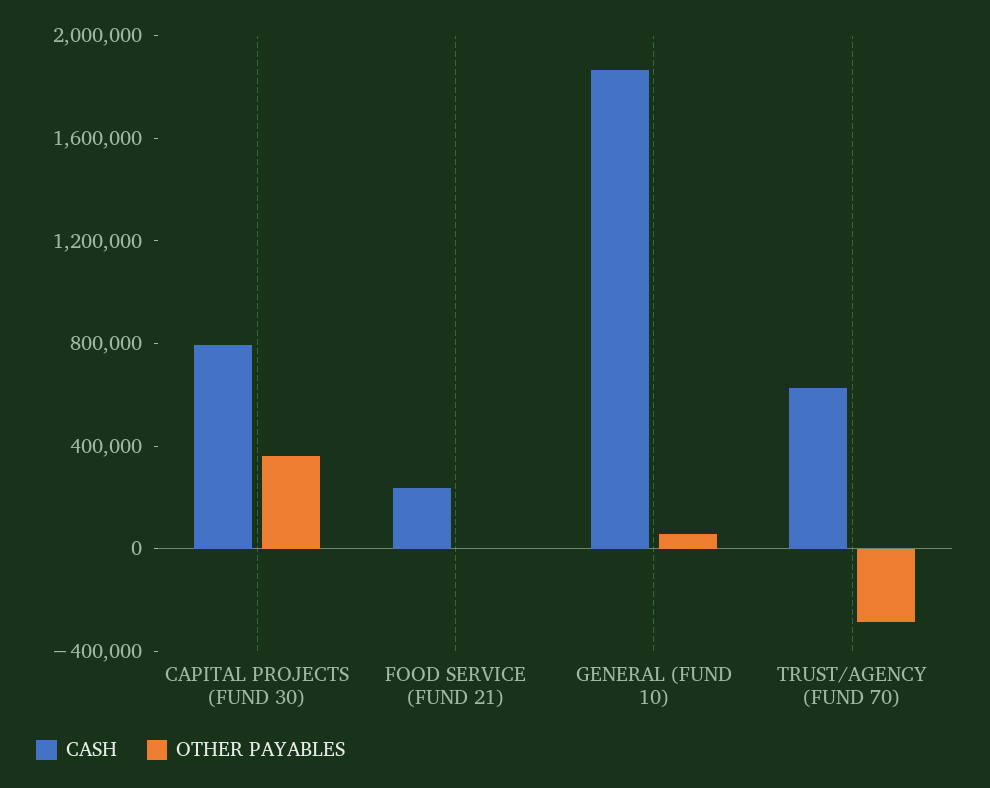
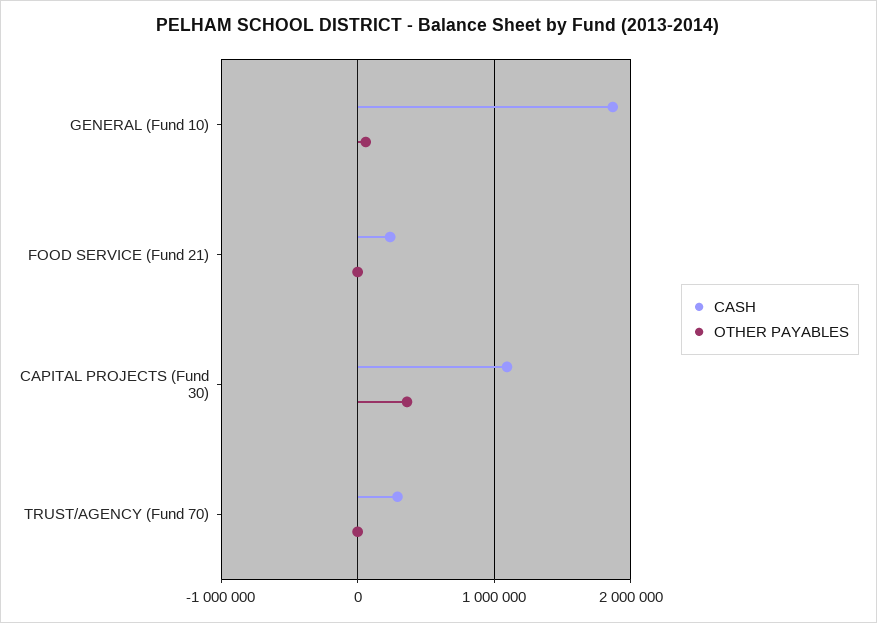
  {
    "CASH": {
-     "CAPITAL PROJECTS (FUND 30)": 800000,
+     "CAPITAL PROJECTS (FUND 30)": 1100000,
      "FOOD SERVICE (FUND 21)": 200000,
      "GENERAL (FUND 10)": 1900000,
-     "TRUST/AGENCY (FUND 70)": 600000
+     "TRUST/AGENCY (FUND 70)": 300000
    },
    "OTHER PAYABLES": {
      "CAPITAL PROJECTS (FUND 30)": 400000,
      "FOOD SERVICE (FUND 21)": 0,
      "GENERAL (FUND 10)": 100000,
-     "TRUST/AGENCY (FUND 70)": -300000
+     "TRUST/AGENCY (FUND 70)": 0
    }
  }

